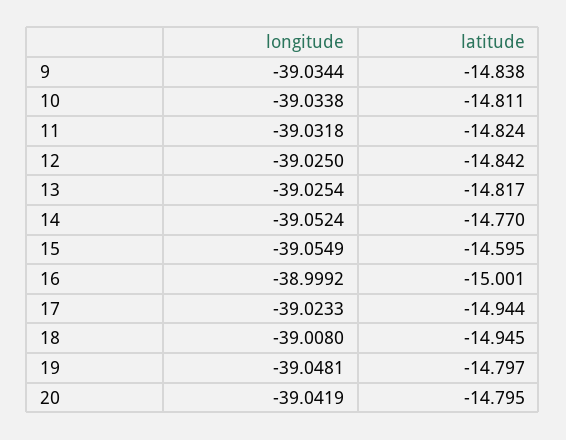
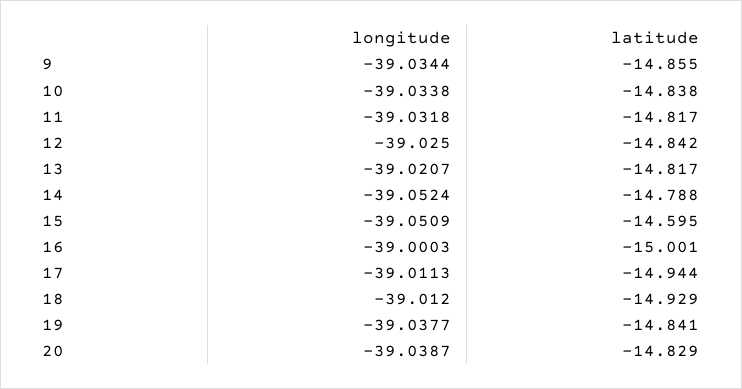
  {
    "longitude": {
      "9": -39.0344,
      "10": -39.0338,
      "11": -39.0318,
      "12": -39.025,
-     "13": -39.0254,
+     "13": -39.0207,
      "14": -39.0524,
-     "15": -39.0549,
+     "15": -39.0509,
-     "16": -38.9992,
+     "16": -39.0003,
-     "17": -39.0233,
+     "17": -39.0113,
-     "18": -39.008,
+     "18": -39.012,
-     "19": -39.0481,
+     "19": -39.0377,
-     "20": -39.0419
+     "20": -39.0387
    },
    "latitude": {
-     "9": -14.838,
+     "9": -14.855,
-     "10": -14.811,
+     "10": -14.838,
-     "11": -14.824,
+     "11": -14.817,
      "12": -14.842,
      "13": -14.817,
-     "14": -14.77,
+     "14": -14.788,
      "15": -14.595,
      "16": -15.001,
      "17": -14.944,
-     "18": -14.945,
+     "18": -14.929,
-     "19": -14.797,
+     "19": -14.841,
-     "20": -14.795
+     "20": -14.829
    }
  }

